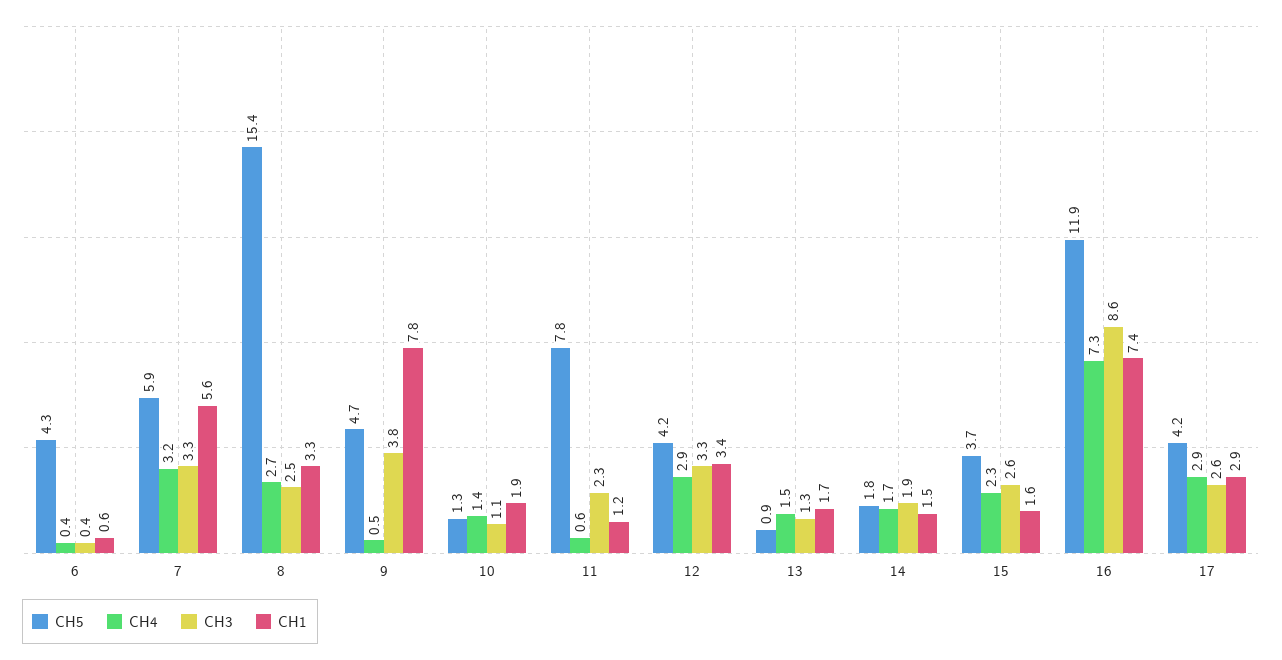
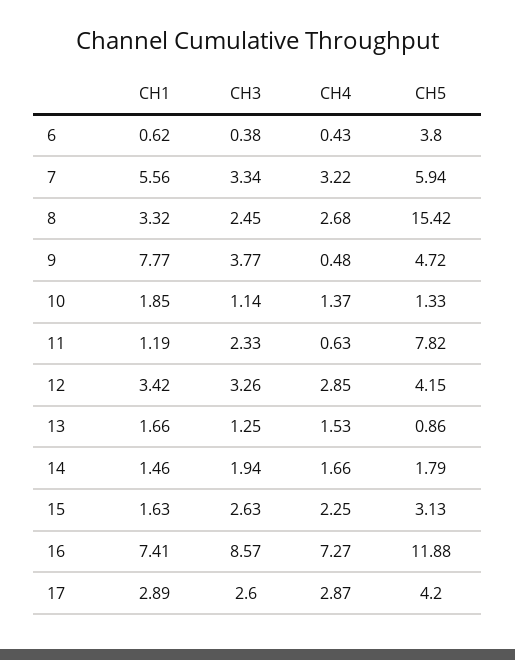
  {
    "CH5": {
-     "6": 4.3,
+     "6": 3.8,
      "7": 5.94,
      "8": 15.42,
      "9": 4.72,
      "10": 1.33,
      "11": 7.82,
      "12": 4.15,
      "13": 0.86,
      "14": 1.79,
-     "15": 3.7,
+     "15": 3.13,
      "16": 11.88,
      "17": 4.2
    },
    "CH4": {
      "6": 0.43,
      "7": 3.22,
      "8": 2.68,
      "9": 0.48,
      "10": 1.37,
      "11": 0.63,
      "12": 2.85,
      "13": 1.53,
      "14": 1.66,
      "15": 2.25,
      "16": 7.27,
      "17": 2.87
    },
    "CH3": {
      "6": 0.38,
      "7": 3.34,
      "8": 2.45,
      "9": 3.77,
      "10": 1.14,
      "11": 2.33,
      "12": 3.26,
      "13": 1.25,
      "14": 1.94,
      "15": 2.63,
      "16": 8.57,
      "17": 2.6
    },
    "CH1": {
      "6": 0.62,
      "7": 5.56,
      "8": 3.32,
      "9": 7.77,
      "10": 1.85,
      "11": 1.19,
      "12": 3.42,
      "13": 1.66,
      "14": 1.46,
      "15": 1.63,
      "16": 7.41,
      "17": 2.89
    }
  }

